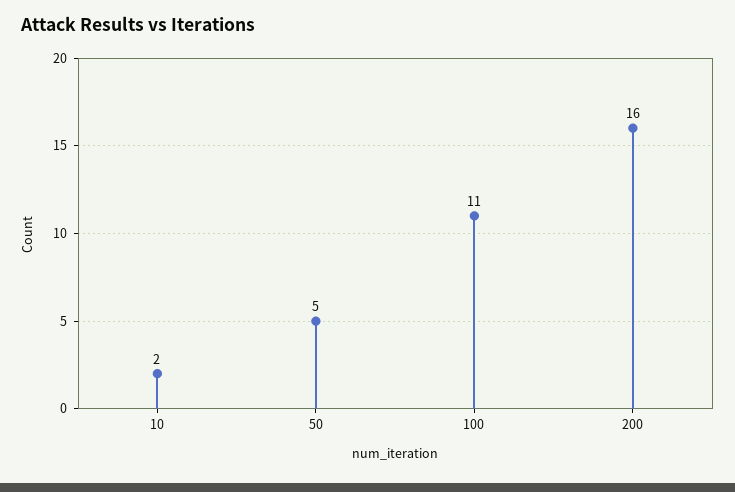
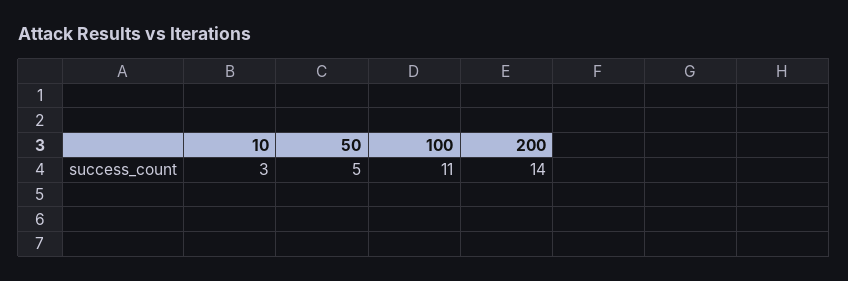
  {
-   "10": 2,
+   "10": 3,
    "50": 5,
    "100": 11,
-   "200": 16
+   "200": 14
  }

